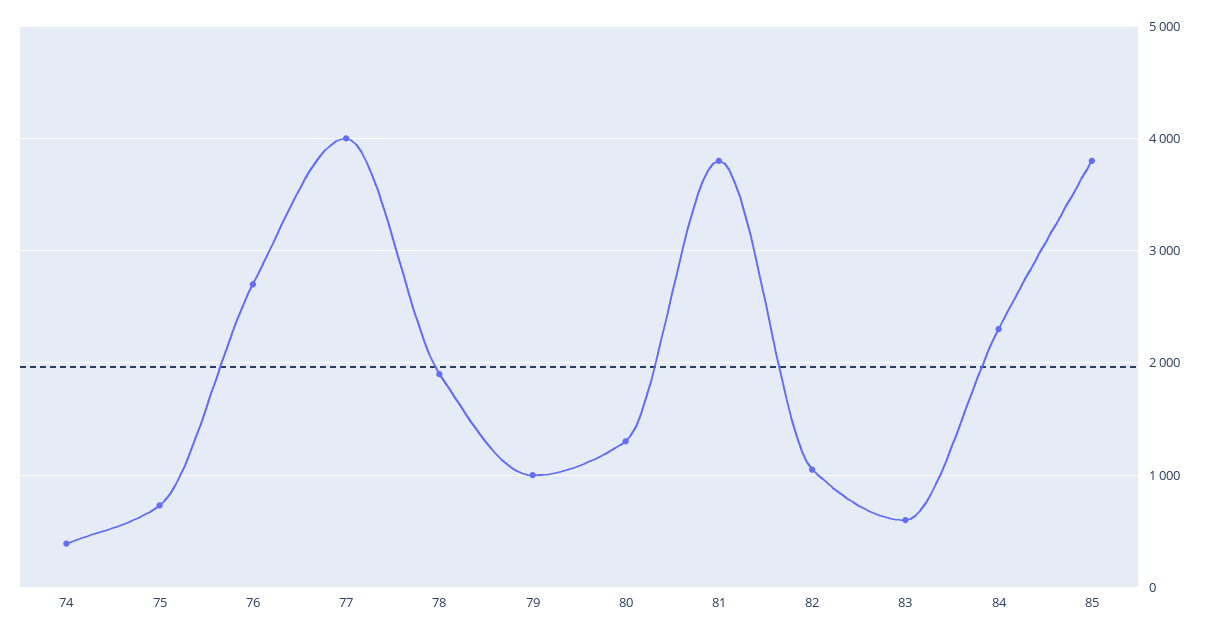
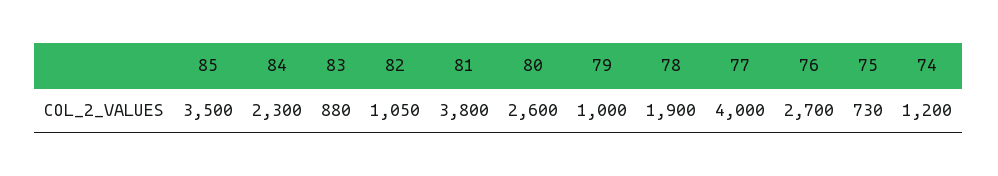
  {
-   "74": 400,
+   "74": 1200,
    "75": 730,
    "76": 2700,
    "77": 4000,
    "78": 1900,
    "79": 1000,
-   "80": 1300,
+   "80": 2600,
    "81": 3800,
    "82": 1050,
-   "83": 600,
+   "83": 880,
    "84": 2300,
-   "85": 3800
+   "85": 3500
  }

